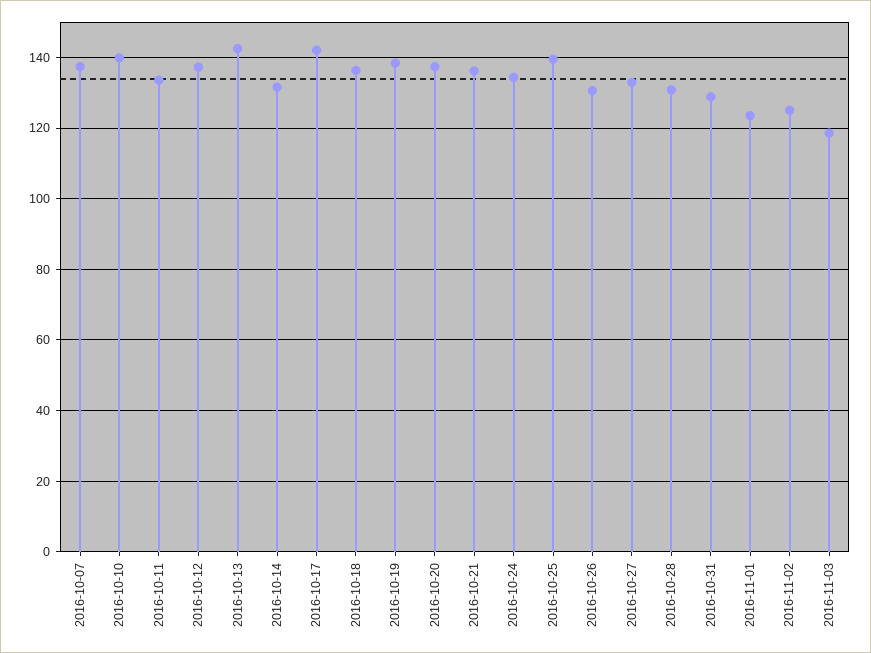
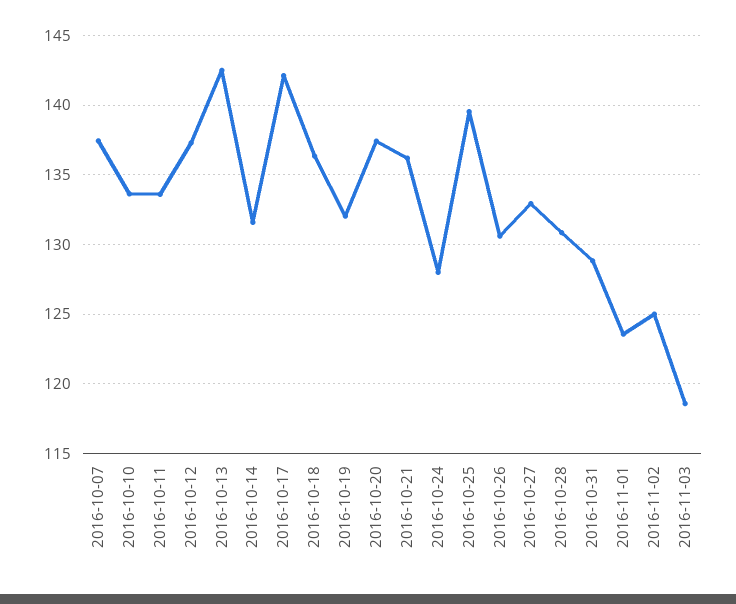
  {
    "2016-10-07": 137.5,
-   "2016-10-10": 140,
+   "2016-10-10": 133.5,
    "2016-10-11": 133.5,
    "2016-10-12": 137.5,
    "2016-10-13": 142.5,
    "2016-10-14": 131.5,
    "2016-10-17": 142,
    "2016-10-18": 136.5,
-   "2016-10-19": 138,
+   "2016-10-19": 132,
    "2016-10-20": 137.5,
    "2016-10-21": 136,
-   "2016-10-24": 134,
+   "2016-10-24": 128,
    "2016-10-25": 139.5,
    "2016-10-26": 130.5,
    "2016-10-27": 133,
    "2016-10-28": 131,
    "2016-10-31": 129,
    "2016-11-01": 123.5,
    "2016-11-02": 125,
    "2016-11-03": 118.5
  }

